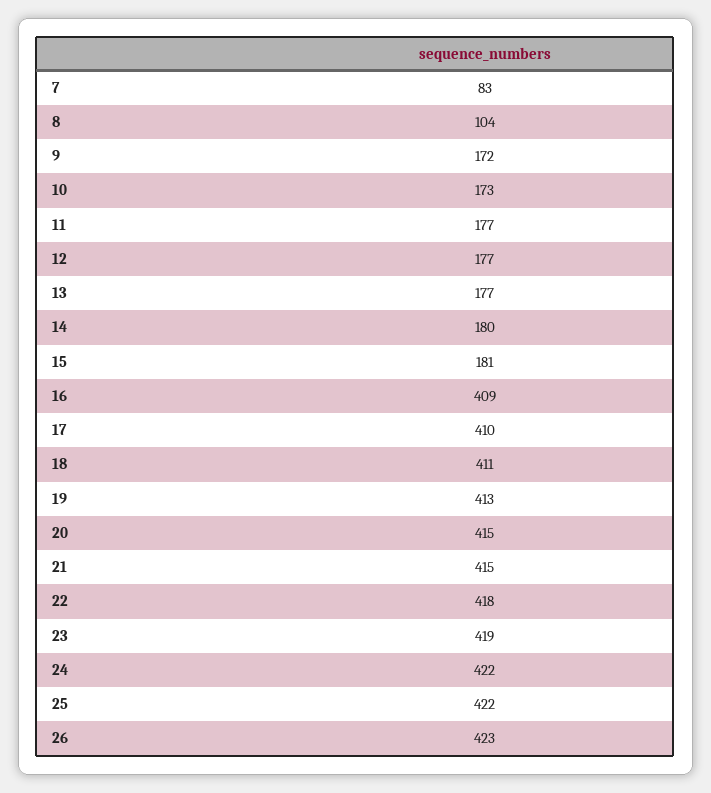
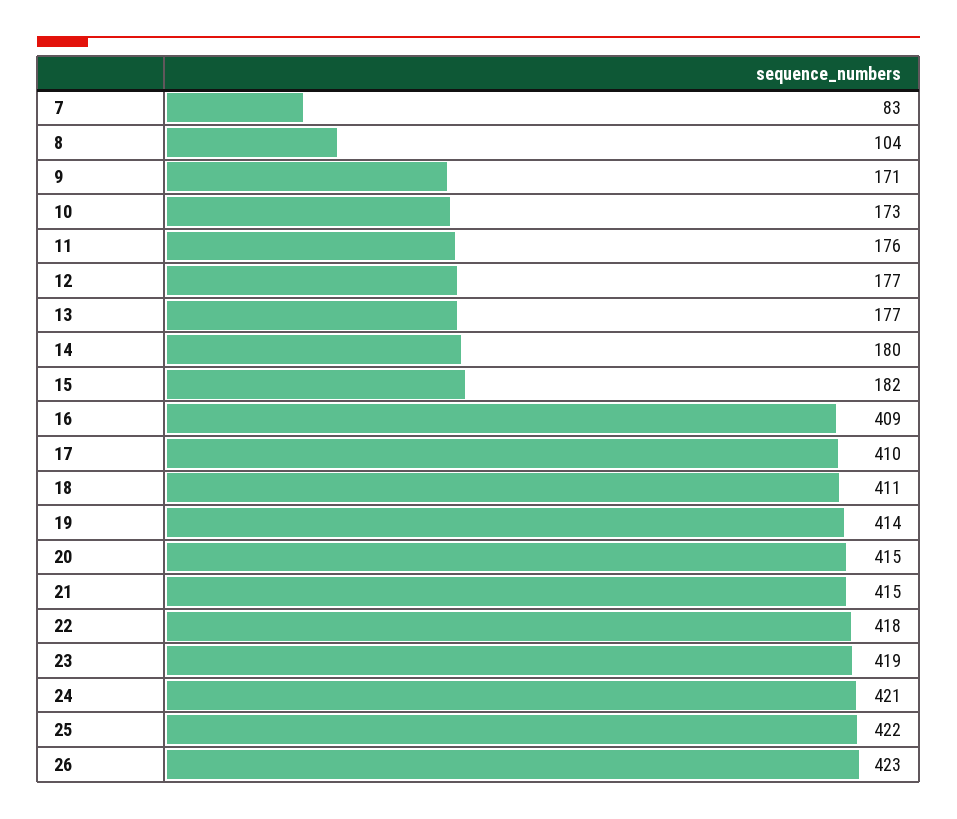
  {
    "7": 83,
    "8": 104,
-   "9": 172,
+   "9": 171,
    "10": 173,
-   "11": 177,
+   "11": 176,
    "12": 177,
    "13": 177,
    "14": 180,
-   "15": 181,
+   "15": 182,
    "16": 409,
    "17": 410,
    "18": 411,
-   "19": 413,
+   "19": 414,
    "20": 415,
    "21": 415,
    "22": 418,
    "23": 419,
-   "24": 422,
+   "24": 421,
    "25": 422,
    "26": 423
  }

